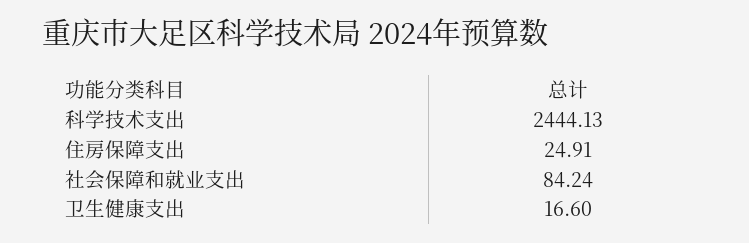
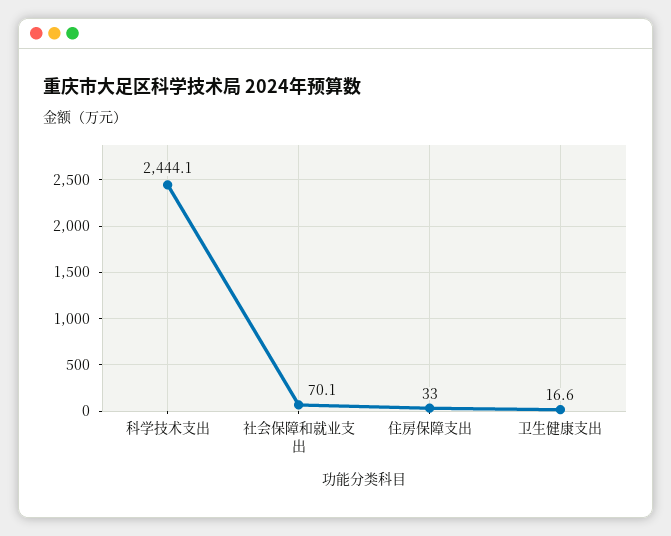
  {
    "科学技术支出": 2444.13,
-   "住房保障支出": 24.91,
+   "住房保障支出": 33,
-   "社会保障和就业支出": 84.24,
+   "社会保障和就业支出": 70.1,
    "卫生健康支出": 16.6
  }

